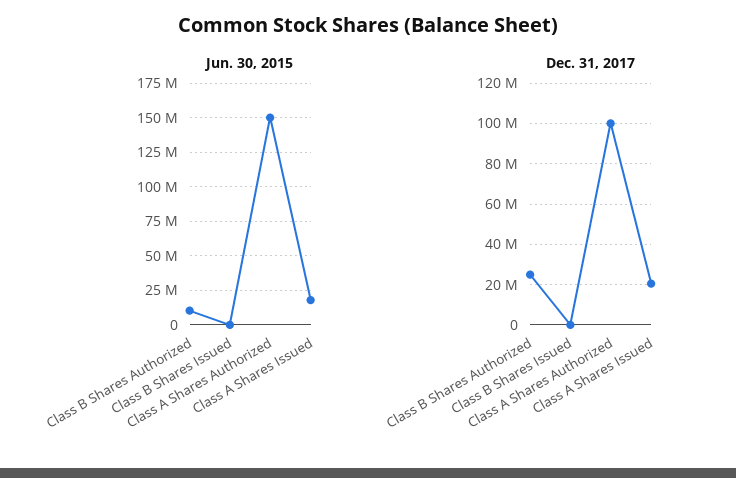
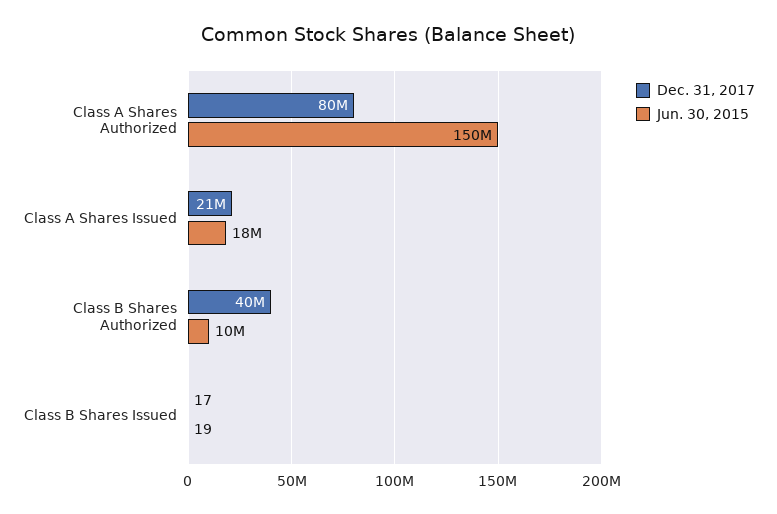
  {
    "Jun. 30, 2015": {
      "Class B Shares Authorized": 10000000,
      "Class B Shares Issued": 19,
      "Class A Shares Authorized": 150000000,
      "Class A Shares Issued": 18000000
    },
    "Dec. 31, 2017": {
-     "Class B Shares Authorized": 25000000,
+     "Class B Shares Authorized": 40000000,
      "Class B Shares Issued": 17,
-     "Class A Shares Authorized": 100000000,
+     "Class A Shares Authorized": 80000000,
      "Class A Shares Issued": 21000000
    }
  }

